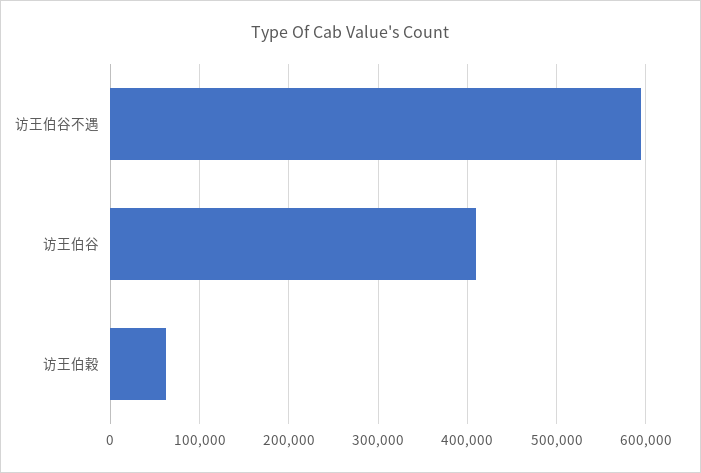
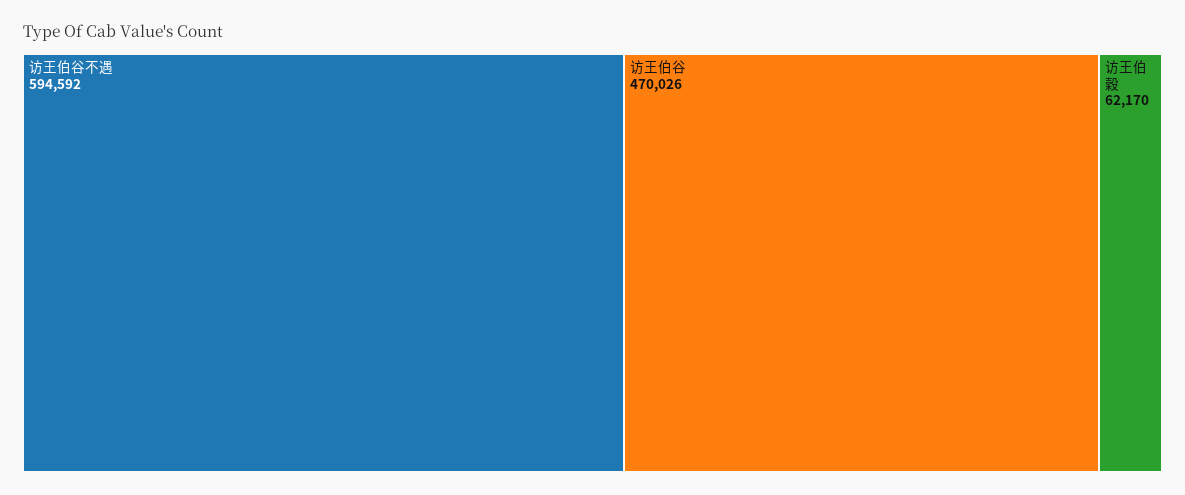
  {
    "访王伯谷不遇": 594592,
-   "访王伯谷": 410000,
+   "访王伯谷": 470026,
    "访王伯穀": 62170
  }

